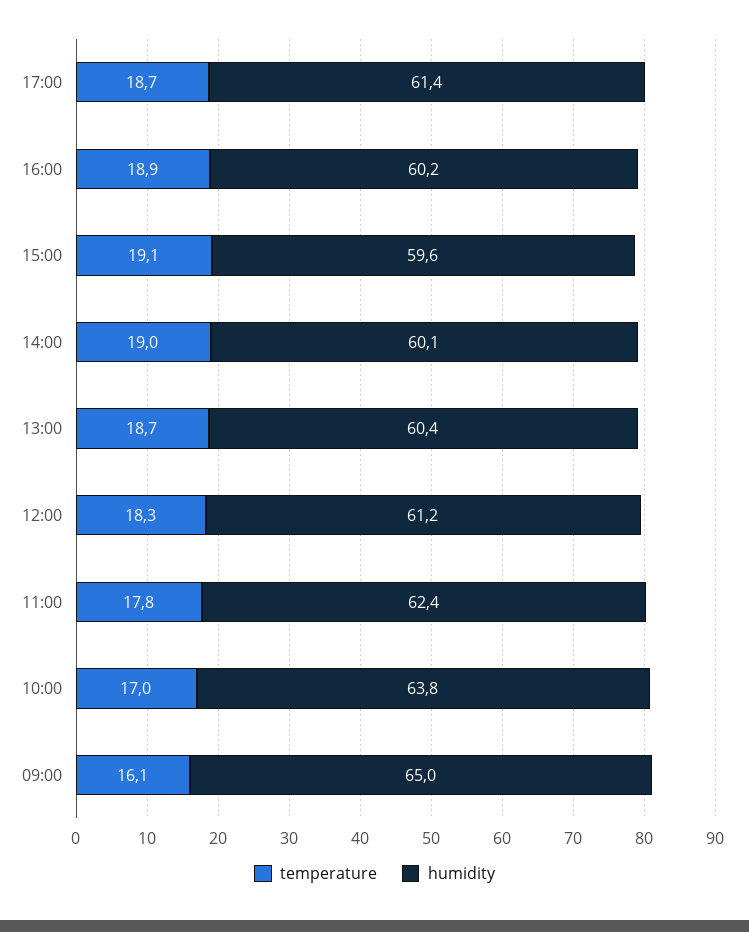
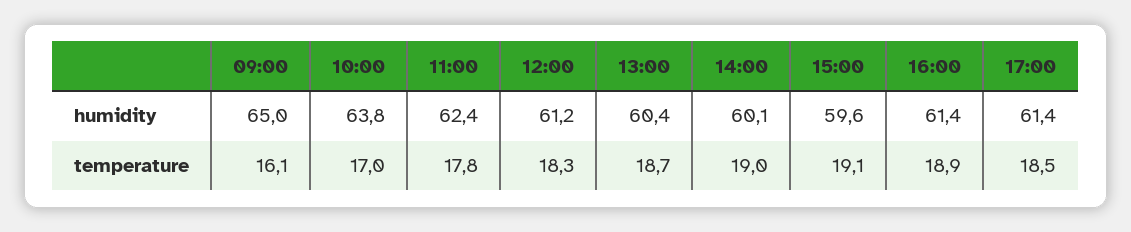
  {
    "temperature": {
-     "17:00": 18.7,
+     "17:00": 18.5,
      "16:00": 18.9,
      "15:00": 19.1,
      "14:00": 19,
      "13:00": 18.7,
      "12:00": 18.3,
      "11:00": 17.8,
      "10:00": 17,
      "09:00": 16.1
    },
    "humidity": {
      "17:00": 61.4,
-     "16:00": 60.2,
+     "16:00": 61.4,
      "15:00": 59.6,
      "14:00": 60.1,
      "13:00": 60.4,
      "12:00": 61.2,
      "11:00": 62.4,
      "10:00": 63.8,
      "09:00": 65
    }
  }

